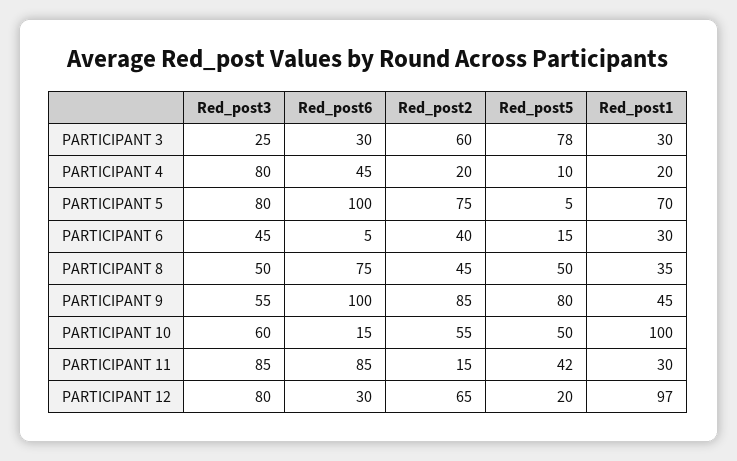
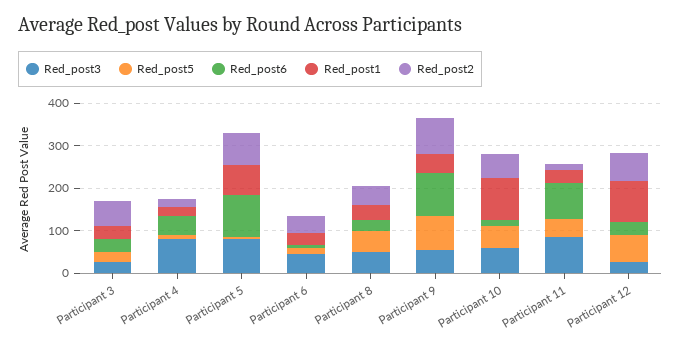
  {
    "Red_post3": {
      "PARTICIPANT 3": 25,
      "PARTICIPANT 4": 80,
      "PARTICIPANT 5": 80,
      "PARTICIPANT 6": 45,
      "PARTICIPANT 8": 50,
      "PARTICIPANT 9": 55,
      "PARTICIPANT 10": 60,
      "PARTICIPANT 11": 85,
-     "PARTICIPANT 12": 80
+     "PARTICIPANT 12": 20
    },
    "Red_post6": {
      "PARTICIPANT 3": 30,
      "PARTICIPANT 4": 45,
      "PARTICIPANT 5": 100,
      "PARTICIPANT 6": 5,
-     "PARTICIPANT 8": 75,
+     "PARTICIPANT 8": 20,
      "PARTICIPANT 9": 100,
      "PARTICIPANT 10": 15,
      "PARTICIPANT 11": 85,
      "PARTICIPANT 12": 30
    },
    "Red_post2": {
      "PARTICIPANT 3": 60,
      "PARTICIPANT 4": 20,
      "PARTICIPANT 5": 75,
      "PARTICIPANT 6": 40,
      "PARTICIPANT 8": 45,
      "PARTICIPANT 9": 85,
      "PARTICIPANT 10": 55,
      "PARTICIPANT 11": 15,
      "PARTICIPANT 12": 65
    },
    "Red_post5": {
-     "PARTICIPANT 3": 78,
+     "PARTICIPANT 3": 20,
      "PARTICIPANT 4": 10,
      "PARTICIPANT 5": 5,
      "PARTICIPANT 6": 15,
      "PARTICIPANT 8": 50,
      "PARTICIPANT 9": 80,
      "PARTICIPANT 10": 50,
      "PARTICIPANT 11": 42,
-     "PARTICIPANT 12": 20
+     "PARTICIPANT 12": 60
    },
    "Red_post1": {
      "PARTICIPANT 3": 30,
      "PARTICIPANT 4": 20,
      "PARTICIPANT 5": 70,
      "PARTICIPANT 6": 30,
      "PARTICIPANT 8": 35,
      "PARTICIPANT 9": 45,
      "PARTICIPANT 10": 100,
      "PARTICIPANT 11": 30,
      "PARTICIPANT 12": 97
    }
  }

